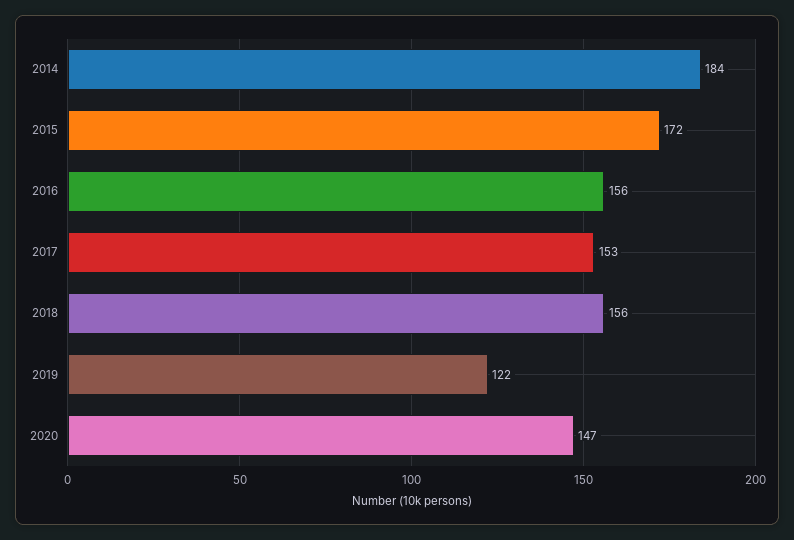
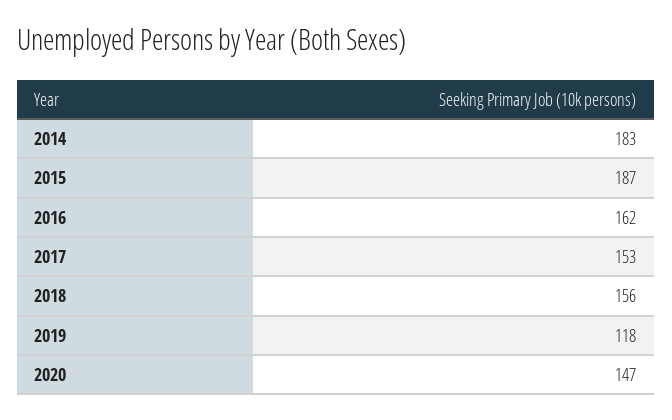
  {
-   "2014": 184,
+   "2014": 183,
-   "2015": 172,
+   "2015": 187,
-   "2016": 156,
+   "2016": 162,
    "2017": 153,
    "2018": 156,
-   "2019": 122,
+   "2019": 118,
    "2020": 147
  }

